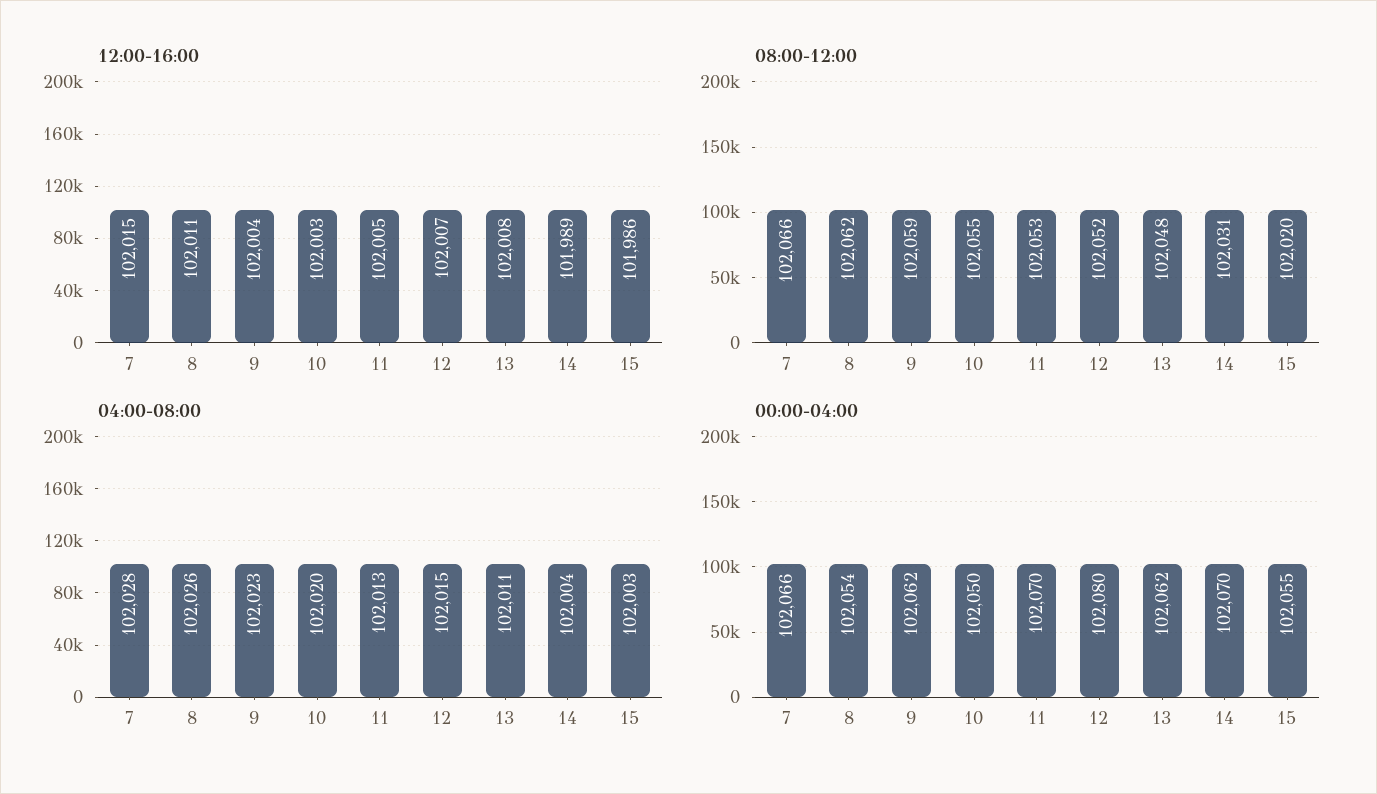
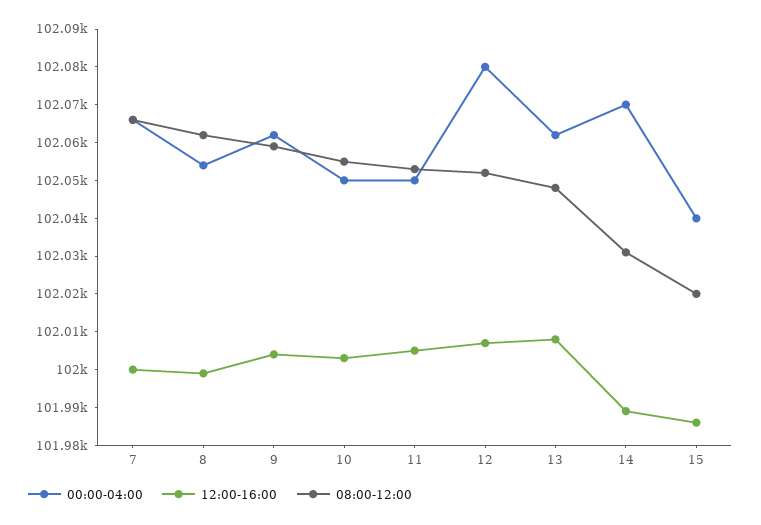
  {
    "12:00-16:00": {
-     "7": 102015,
+     "7": 102000,
-     "8": 102011,
+     "8": 102000,
      "9": 102004,
      "10": 102003,
      "11": 102005,
      "12": 102007,
      "13": 102008,
      "14": 101989,
      "15": 101986
    },
    "08:00-12:00": {
      "7": 102066,
      "8": 102062,
      "9": 102059,
      "10": 102055,
      "11": 102053,
      "12": 102052,
      "13": 102048,
      "14": 102031,
      "15": 102020
    },
-   "04:00-08:00": {
-     "7": 102028,
-     "8": 102026,
-     "9": 102023,
-     "10": 102020,
-     "11": 102013,
-     "12": 102015,
-     "13": 102011,
-     "14": 102004,
-     "15": 102003
-   },
    "00:00-04:00": {
      "7": 102066,
      "8": 102054,
      "9": 102062,
      "10": 102050,
-     "11": 102070,
+     "11": 102050,
      "12": 102080,
      "13": 102062,
      "14": 102070,
-     "15": 102055
+     "15": 102040
    }
  }

